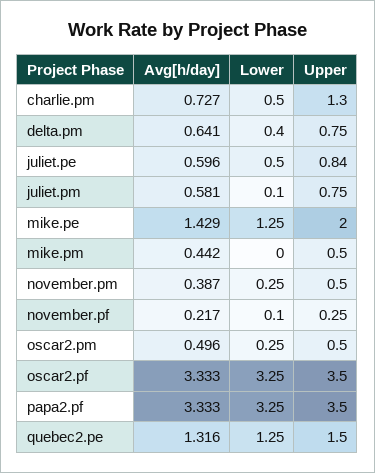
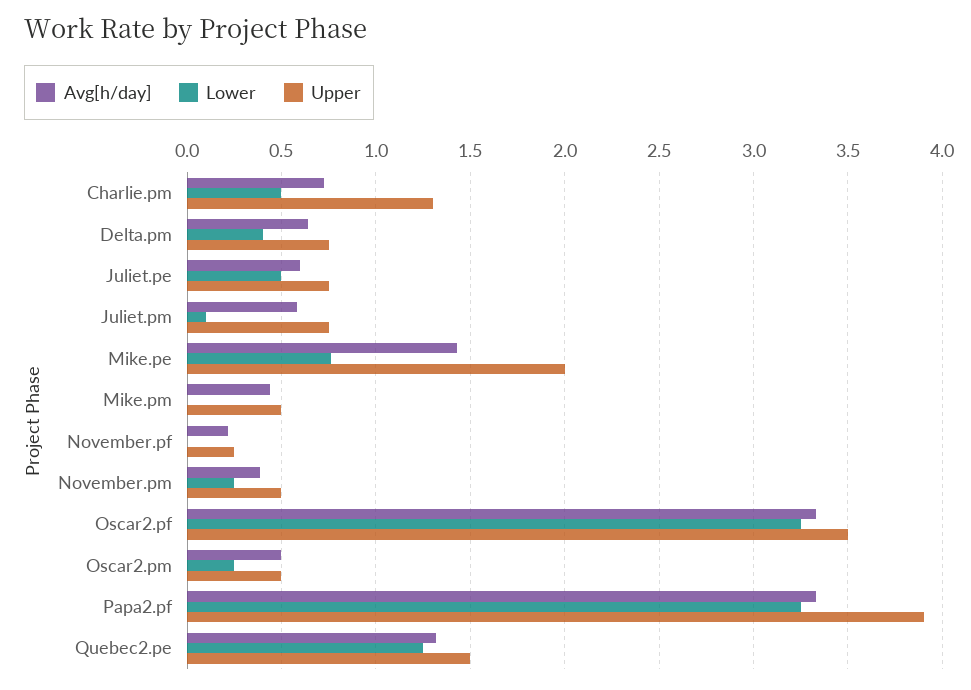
  {
    "Avg[h/day]": {
      "charlie.pm": 0.727,
      "delta.pm": 0.641,
      "juliet.pe": 0.596,
      "juliet.pm": 0.581,
      "mike.pe": 1.429,
      "mike.pm": 0.442,
      "november.pm": 0.387,
      "november.pf": 0.217,
      "oscar2.pm": 0.496,
      "oscar2.pf": 3.333,
      "papa2.pf": 3.333,
      "quebec2.pe": 1.316
    },
    "Lower": {
      "charlie.pm": 0.5,
      "delta.pm": 0.4,
      "juliet.pe": 0.5,
      "juliet.pm": 0.1,
-     "mike.pe": 1.25,
+     "mike.pe": 0.75,
      "mike.pm": 0,
      "november.pm": 0.25,
-     "november.pf": 0.1,
+     "november.pf": 0,
      "oscar2.pm": 0.25,
      "oscar2.pf": 3.25,
      "papa2.pf": 3.25,
      "quebec2.pe": 1.25
    },
    "Upper": {
      "charlie.pm": 1.3,
      "delta.pm": 0.75,
-     "juliet.pe": 0.84,
+     "juliet.pe": 0.75,
      "juliet.pm": 0.75,
      "mike.pe": 2,
      "mike.pm": 0.5,
      "november.pm": 0.5,
      "november.pf": 0.25,
      "oscar2.pm": 0.5,
      "oscar2.pf": 3.5,
-     "papa2.pf": 3.5,
+     "papa2.pf": 3.9,
      "quebec2.pe": 1.5
    }
  }

